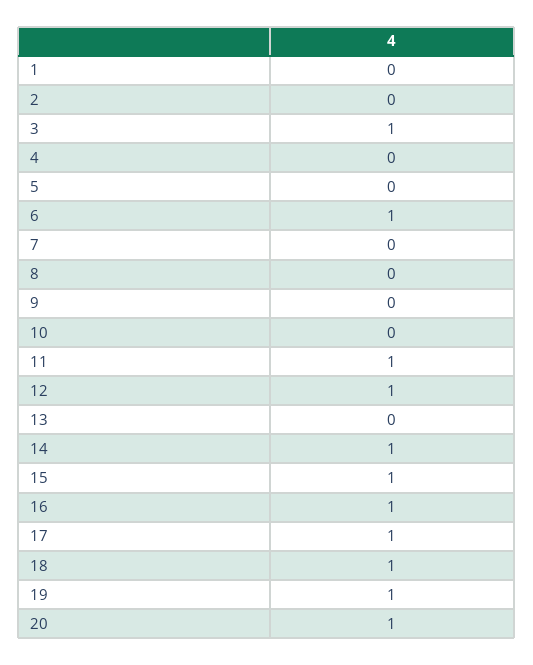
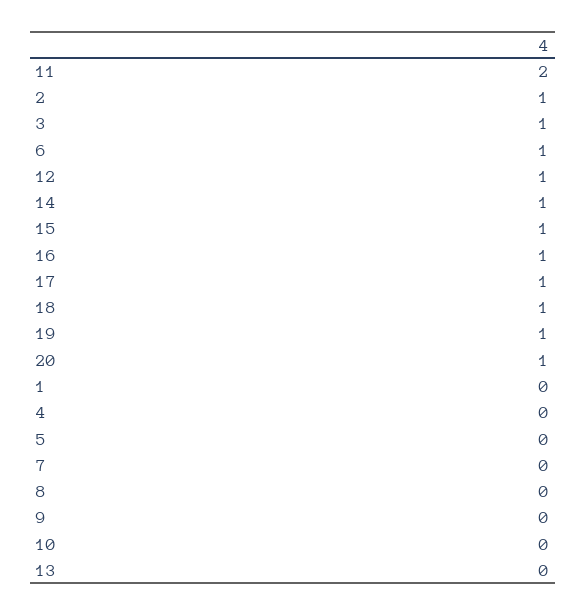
  {
    "1": 0,
-   "2": 0,
+   "2": 1,
    "3": 1,
    "4": 0,
    "5": 0,
    "6": 1,
    "7": 0,
    "8": 0,
    "9": 0,
    "10": 0,
-   "11": 1,
+   "11": 2,
    "12": 1,
    "13": 0,
    "14": 1,
    "15": 1,
    "16": 1,
    "17": 1,
    "18": 1,
    "19": 1,
    "20": 1
  }

